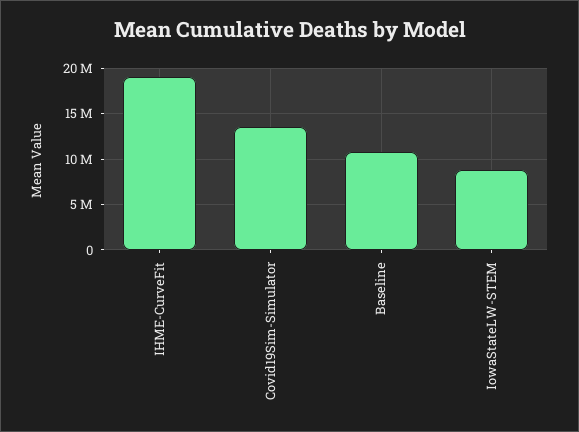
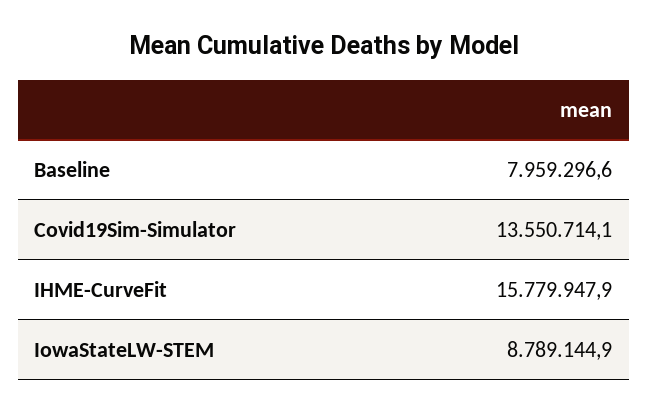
  {
-   "IHME-CurveFit": 19000000,
+   "IHME-CurveFit": 15779947.9,
    "Covid19Sim-Simulator": 13550714.1,
-   "Baseline": 11000000,
+   "Baseline": 7959296.6,
    "IowaStateLW-STEM": 8789144.9
  }

